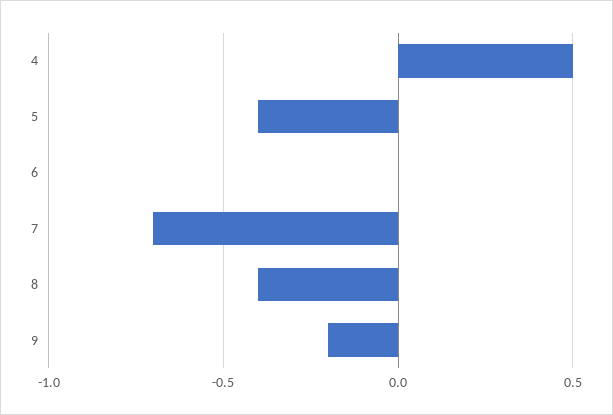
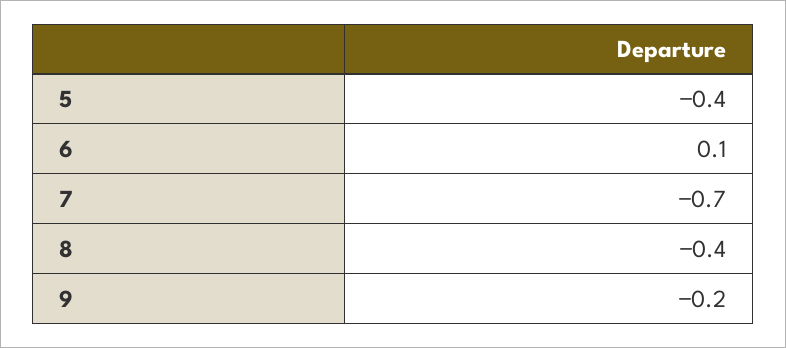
  {
-   "4": 0.5,
    "5": -0.4,
-   "6": 0,
+   "6": 0.1,
    "7": -0.7,
    "8": -0.4,
    "9": -0.2
  }

